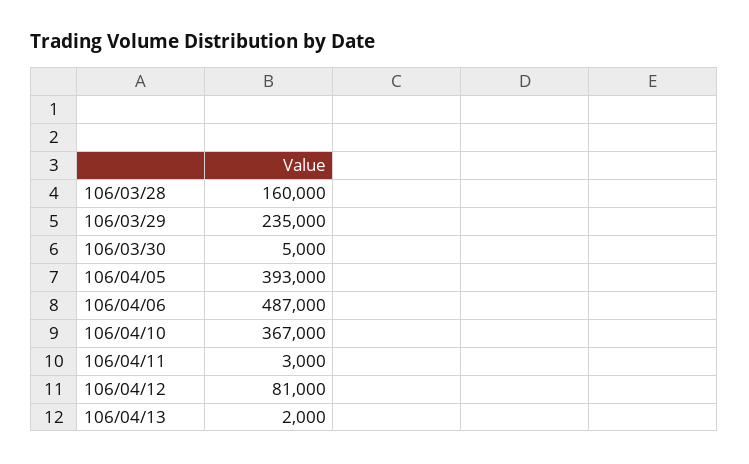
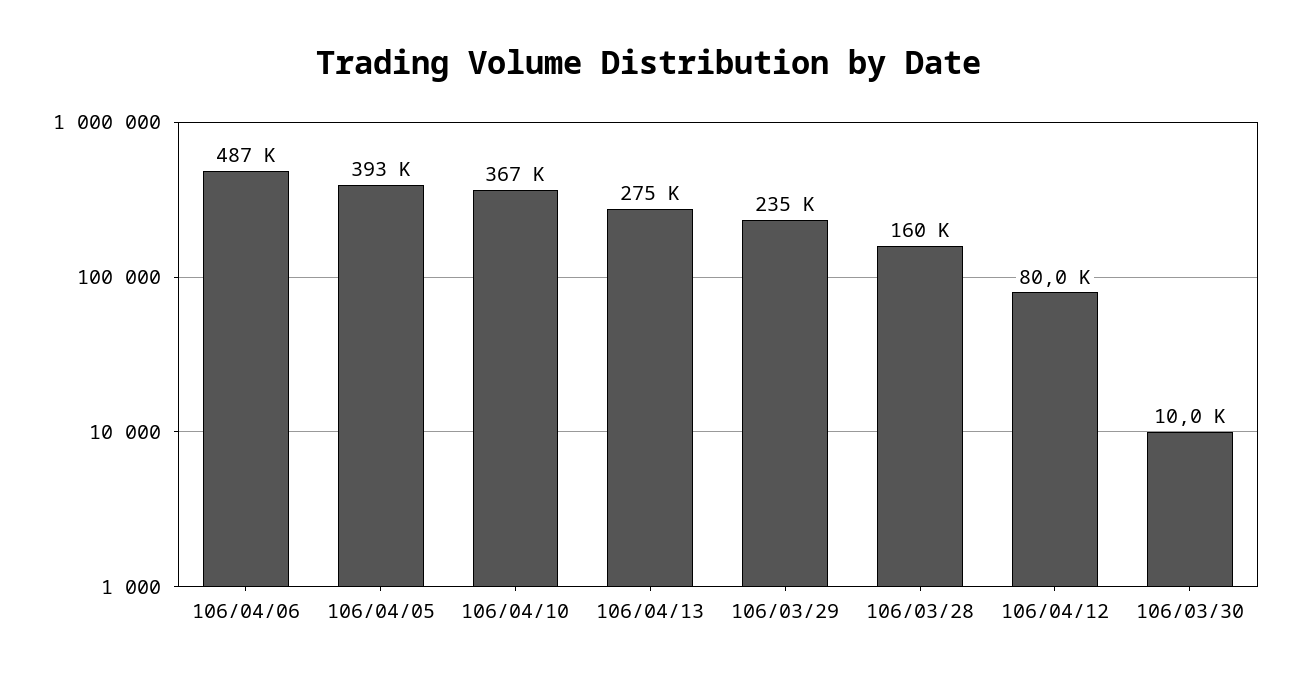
  {
    "106/03/28": 160000,
    "106/03/29": 235000,
-   "106/03/30": 5000,
+   "106/03/30": 10000,
    "106/04/05": 393000,
    "106/04/06": 487000,
    "106/04/10": 367000,
-   "106/04/11": 3000,
-   "106/04/12": 81000,
+   "106/04/12": 80000,
-   "106/04/13": 2000
+   "106/04/13": 275000
  }

